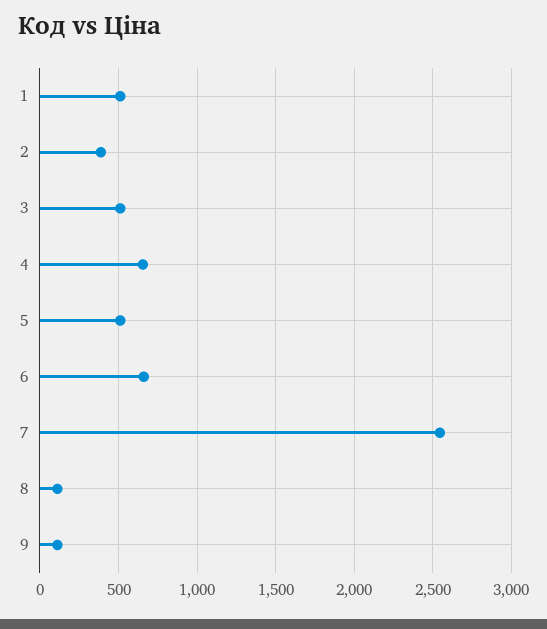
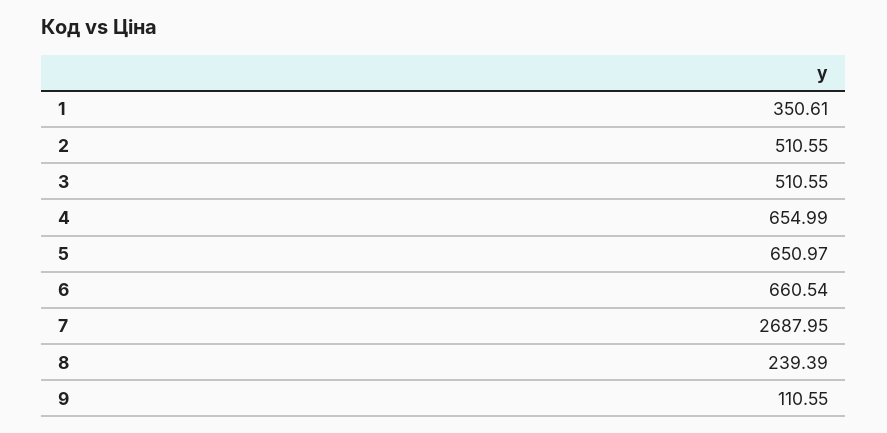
  {
-   "1": 500,
+   "1": 350.61,
-   "2": 400,
+   "2": 510.55,
    "3": 510.55,
    "4": 654.99,
-   "5": 500,
+   "5": 650.97,
    "6": 660.54,
-   "7": 2550,
+   "7": 2687.95,
-   "8": 100,
+   "8": 239.39,
    "9": 110.55
  }

